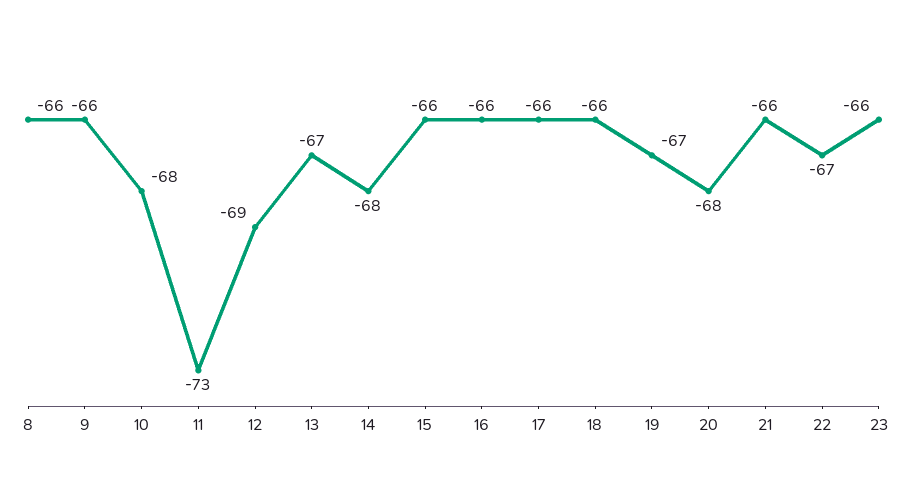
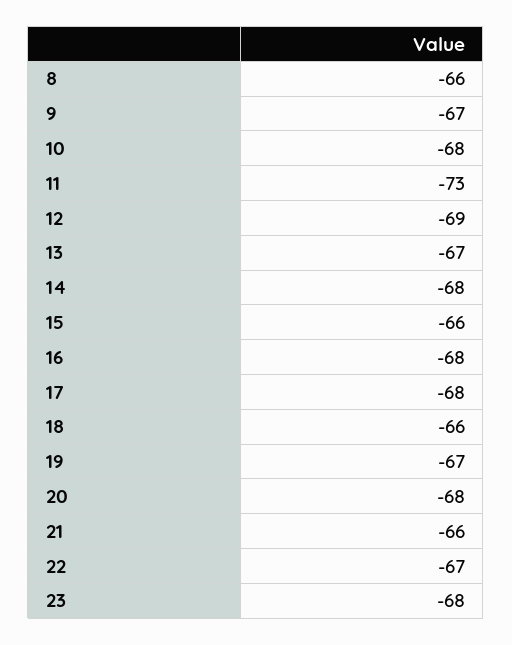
  {
    "8": -66,
-   "9": -66,
+   "9": -67,
    "10": -68,
    "11": -73,
    "12": -69,
    "13": -67,
    "14": -68,
    "15": -66,
-   "16": -66,
+   "16": -68,
-   "17": -66,
+   "17": -68,
    "18": -66,
    "19": -67,
    "20": -68,
    "21": -66,
    "22": -67,
-   "23": -66
+   "23": -68
  }

